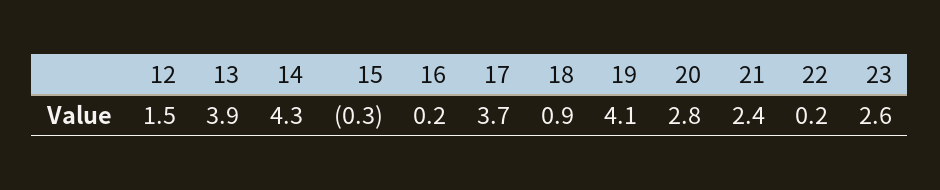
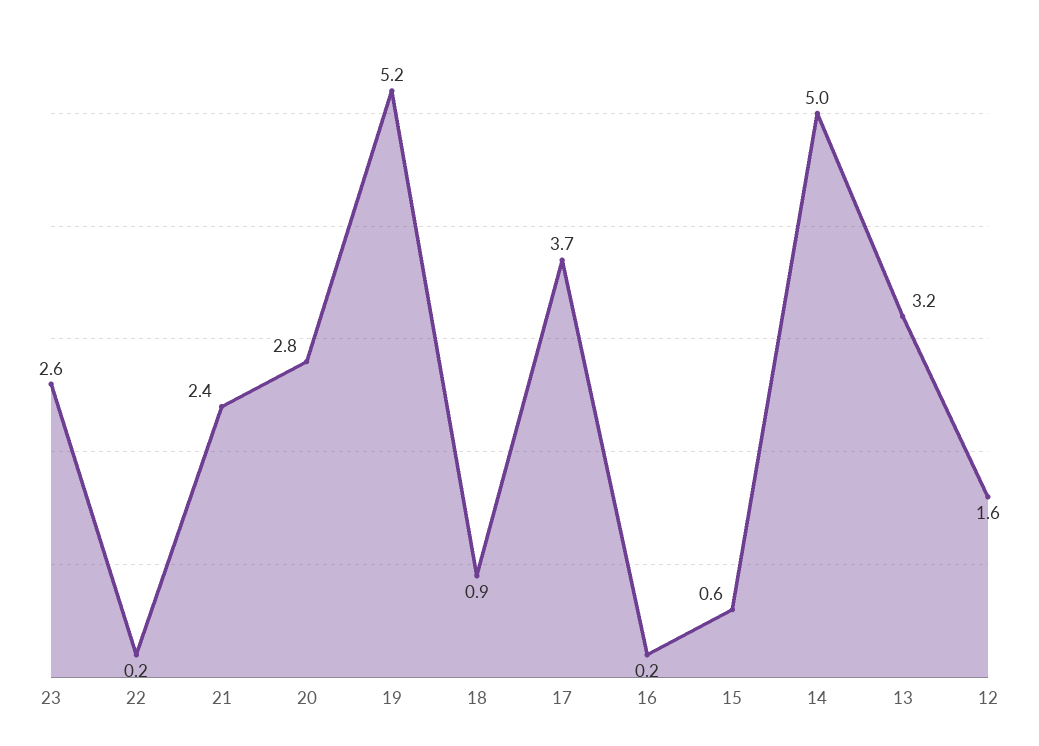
  {
-   "12": 1.5,
+   "12": 1.6,
-   "13": 3.9,
+   "13": 3.2,
-   "14": 4.3,
+   "14": 5,
-   "15": -0.3,
+   "15": 0.6,
    "16": 0.2,
    "17": 3.7,
    "18": 0.9,
-   "19": 4.1,
+   "19": 5.2,
    "20": 2.8,
    "21": 2.4,
    "22": 0.2,
    "23": 2.6
  }

